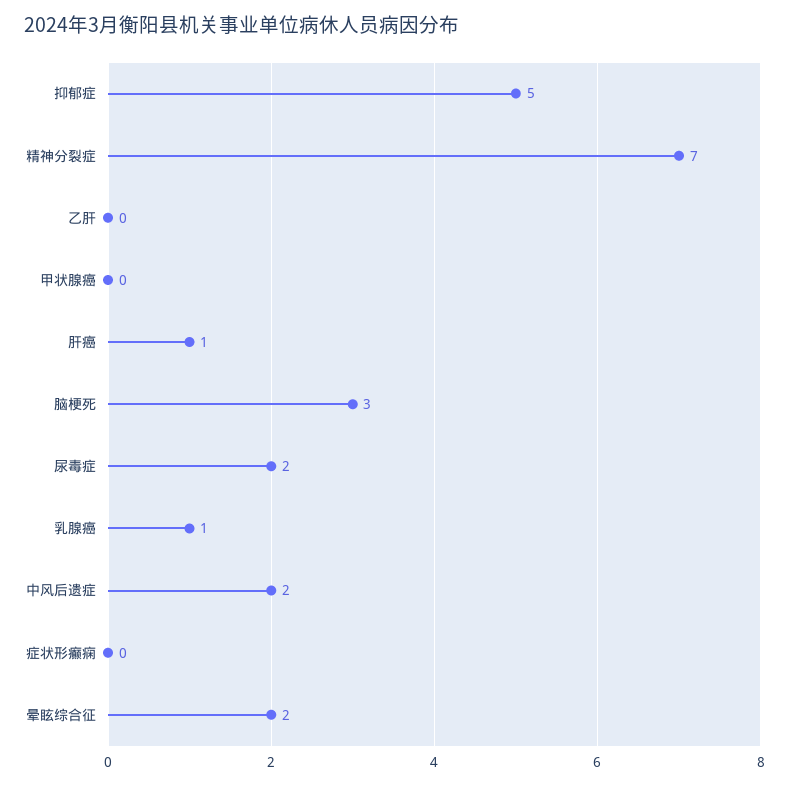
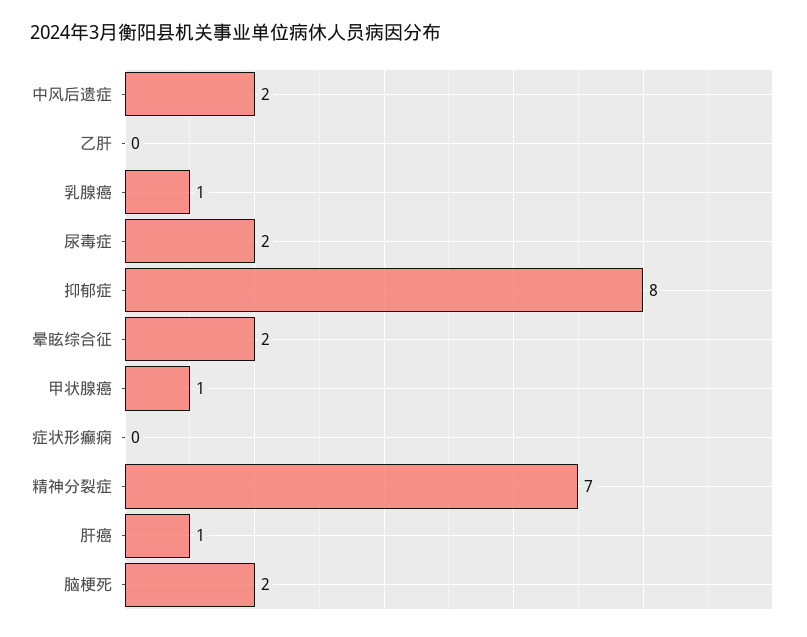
  {
-   "抑郁症": 5,
+   "抑郁症": 8,
    "精神分裂症": 7,
    "乙肝": 0,
-   "甲状腺癌": 0,
+   "甲状腺癌": 1,
    "肝癌": 1,
-   "脑梗死": 3,
+   "脑梗死": 2,
    "尿毒症": 2,
    "乳腺癌": 1,
    "中风后遗症": 2,
    "症状形癫痫": 0,
    "晕眩综合征": 2
  }

